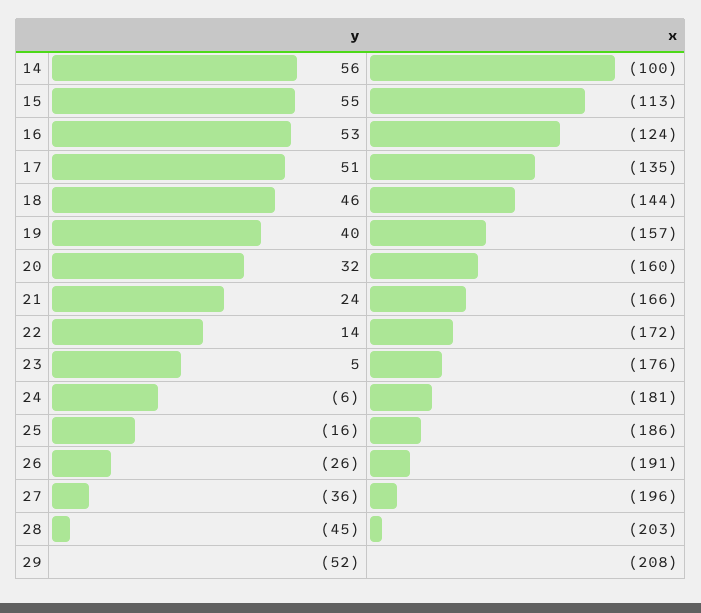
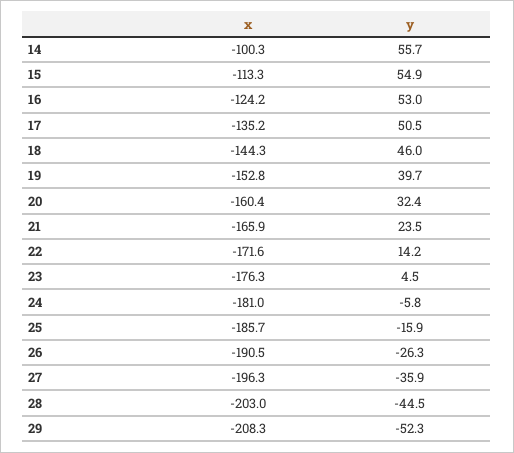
  {
    "y": {
      "14": 55.7,
      "15": 54.9,
      "16": 53,
      "17": 50.5,
      "18": 46,
      "19": 39.7,
      "20": 32.4,
      "21": 23.5,
      "22": 14.2,
      "23": 4.5,
      "24": -5.8,
      "25": -15.9,
      "26": -26.3,
      "27": -35.9,
      "28": -44.5,
      "29": -52.3
    },
    "x": {
      "14": -100.3,
      "15": -113.3,
      "16": -124.2,
      "17": -135.2,
      "18": -144.3,
-     "19": -157,
+     "19": -152.8,
      "20": -160.4,
      "21": -165.9,
      "22": -171.6,
      "23": -176.3,
      "24": -181,
      "25": -185.7,
      "26": -190.5,
      "27": -196.3,
      "28": -203,
      "29": -208.3
    }
  }

